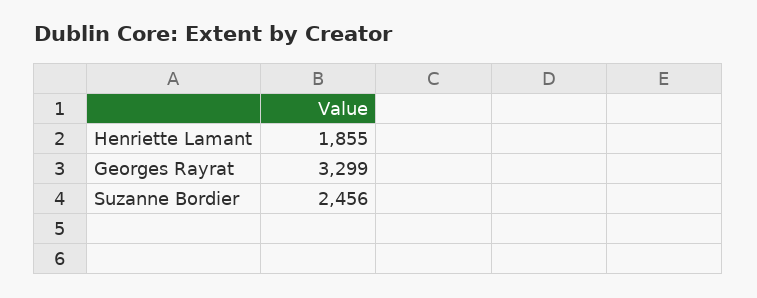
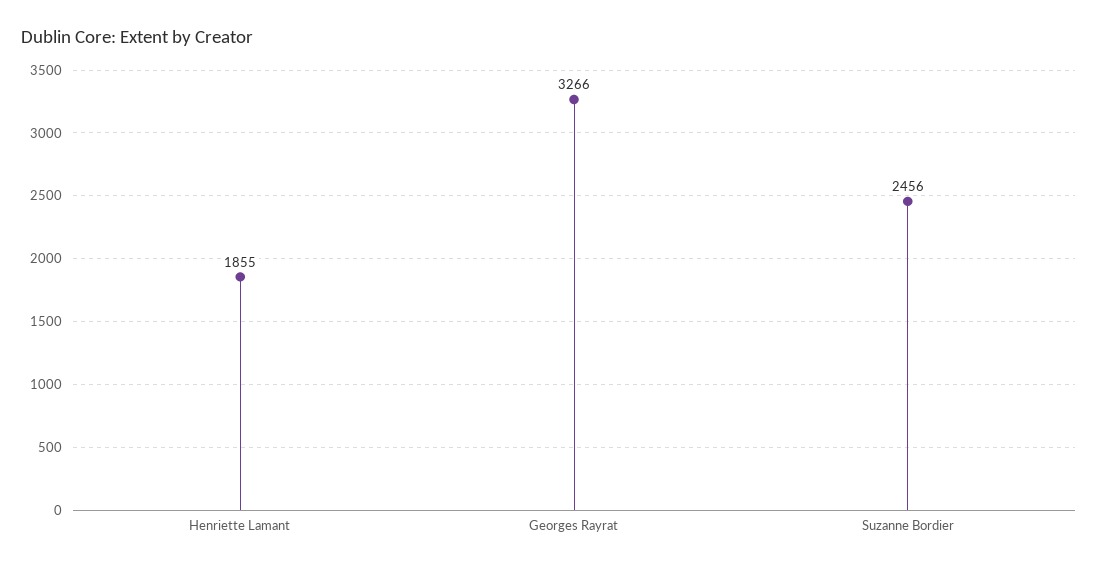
  {
    "Henriette Lamant": 1855,
-   "Georges Rayrat": 3299,
+   "Georges Rayrat": 3266,
    "Suzanne Bordier": 2456
  }

